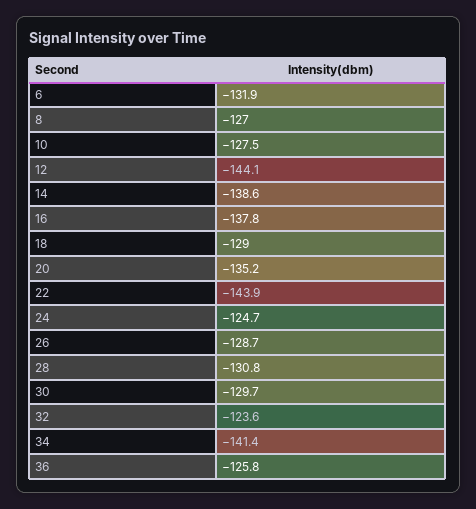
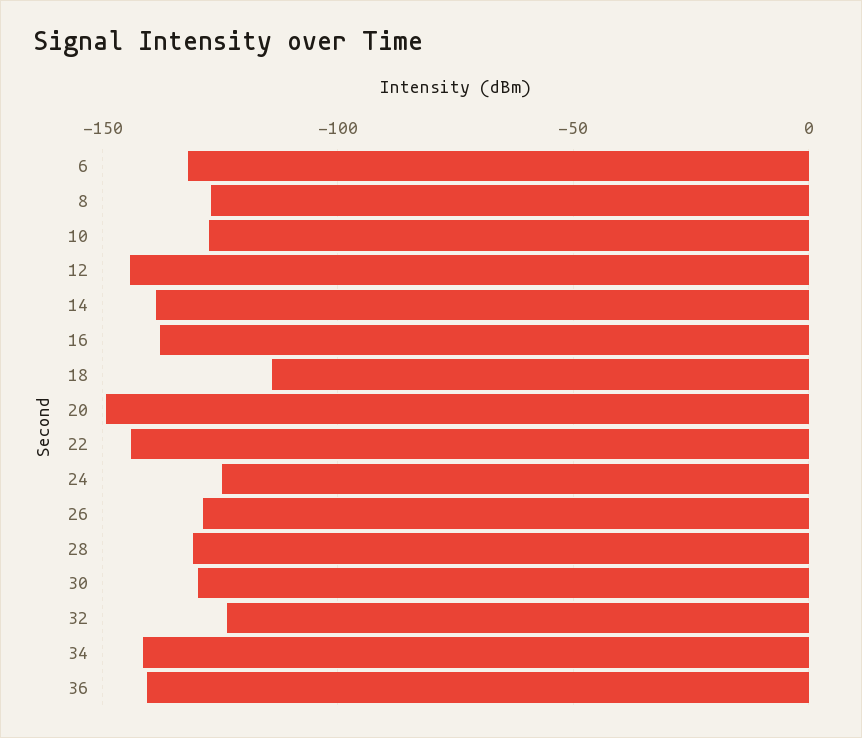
  {
    "6": -131.9,
    "8": -127,
    "10": -127.5,
    "12": -144.1,
    "14": -138.6,
    "16": -137.8,
-   "18": -129,
+   "18": -115,
-   "20": -135.2,
+   "20": -150,
    "22": -143.9,
    "24": -124.7,
    "26": -128.7,
    "28": -130.8,
    "30": -129.7,
    "32": -123.6,
    "34": -141.4,
-   "36": -125.8
+   "36": -140
  }

